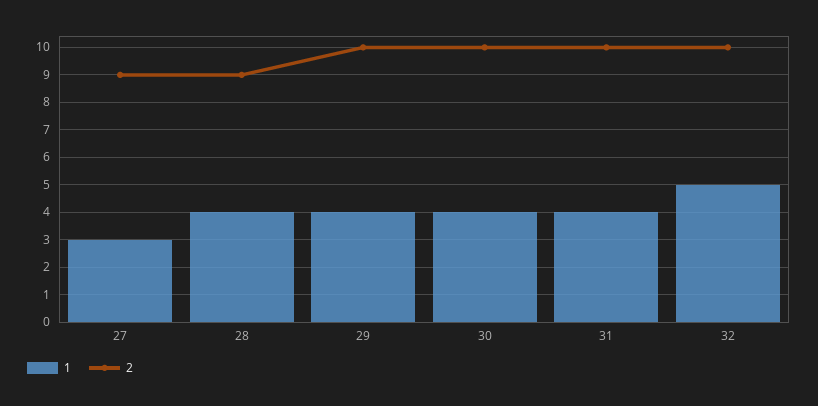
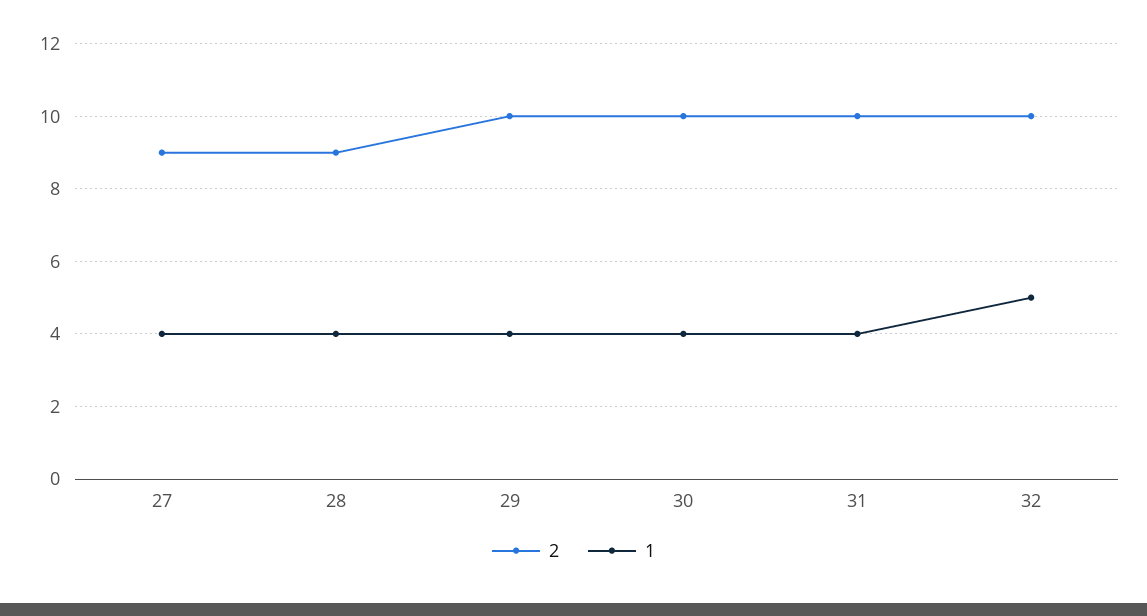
  {
    "1": {
-     "27": 3,
+     "27": 4,
      "28": 4,
      "29": 4,
      "30": 4,
      "31": 4,
      "32": 5
    },
    "2": {
      "27": 9,
      "28": 9,
      "29": 10,
      "30": 10,
      "31": 10,
      "32": 10
    }
  }

